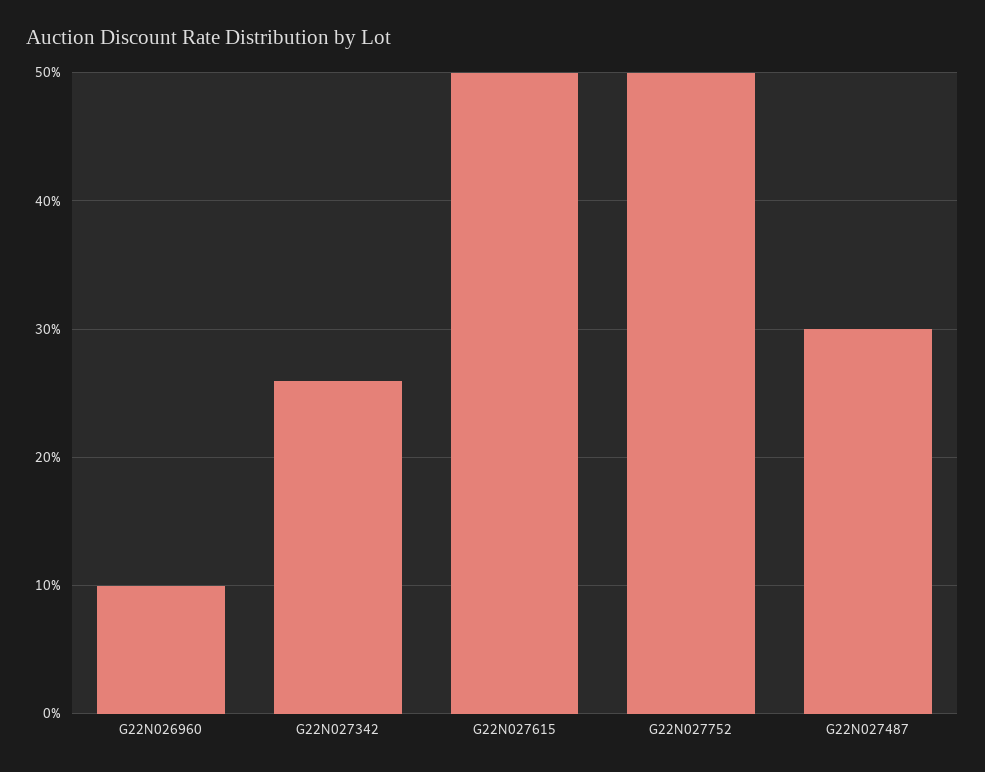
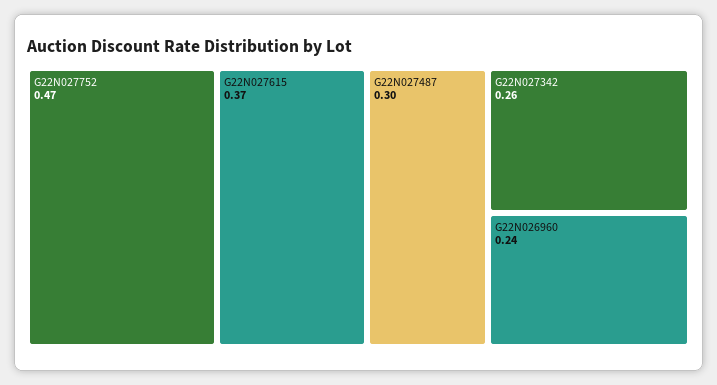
  {
-   "G22N026960": 0.1,
+   "G22N026960": 0.24,
    "G22N027342": 0.26,
-   "G22N027615": 0.5,
+   "G22N027615": 0.37,
-   "G22N027752": 0.5,
+   "G22N027752": 0.47,
    "G22N027487": 0.3
  }

